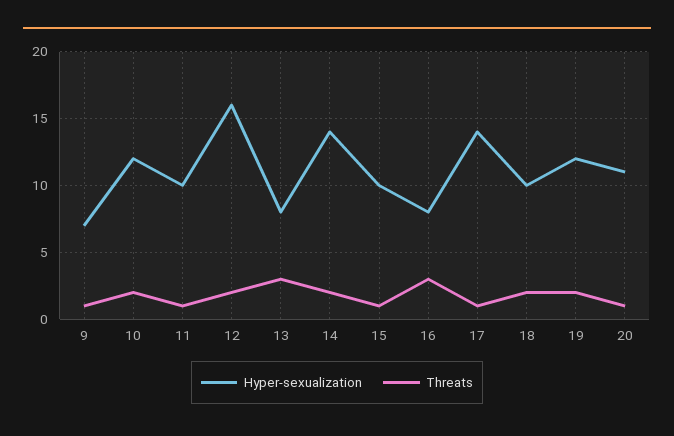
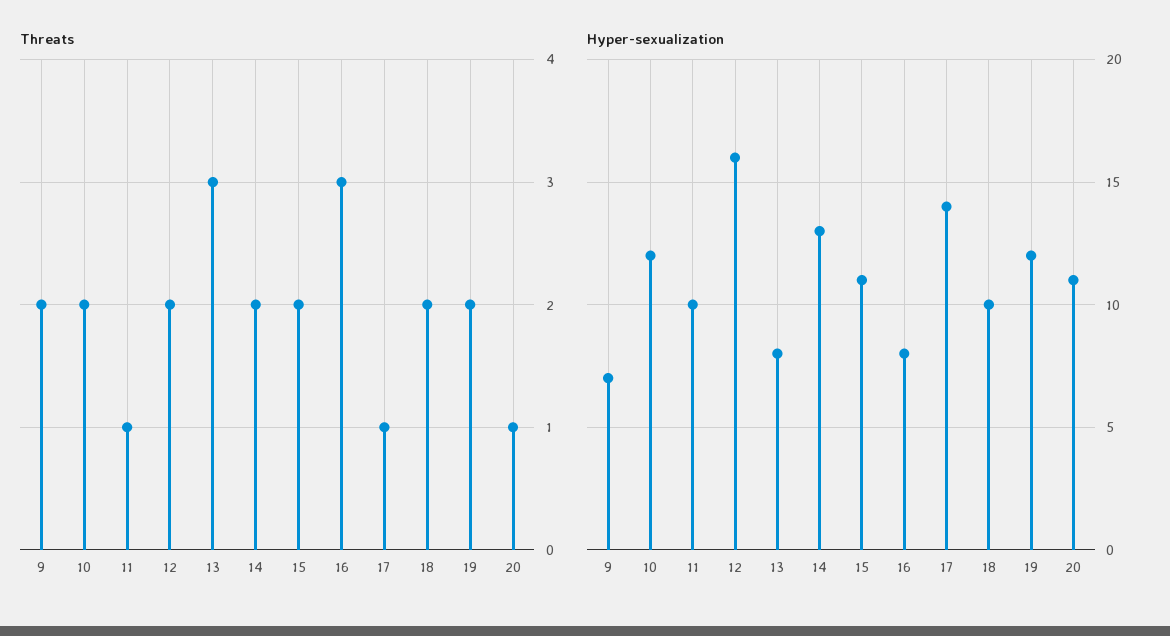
  {
    "Hyper-sexualization": {
      "9": 7,
      "10": 12,
      "11": 10,
      "12": 16,
      "13": 8,
-     "14": 14,
+     "14": 13,
-     "15": 10,
+     "15": 11,
      "16": 8,
      "17": 14,
      "18": 10,
      "19": 12,
      "20": 11
    },
    "Threats": {
-     "9": 1,
+     "9": 2,
      "10": 2,
      "11": 1,
      "12": 2,
      "13": 3,
      "14": 2,
-     "15": 1,
+     "15": 2,
      "16": 3,
      "17": 1,
      "18": 2,
      "19": 2,
      "20": 1
    }
  }

